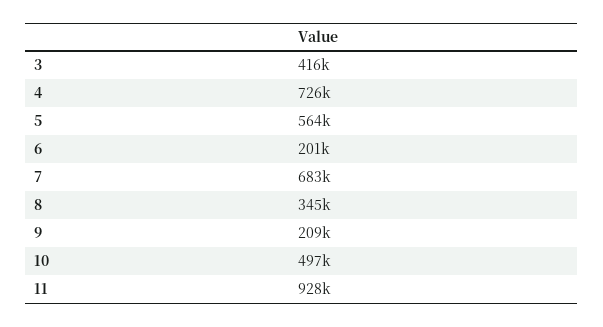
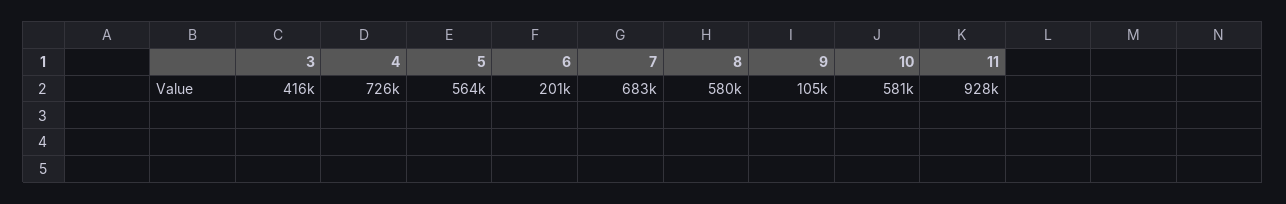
  {
    "3": 416000,
    "4": 726000,
    "5": 564000,
    "6": 201000,
    "7": 683000,
-   "8": 345000,
+   "8": 580000,
-   "9": 209000,
+   "9": 105000,
-   "10": 497000,
+   "10": 581000,
    "11": 928000
  }

